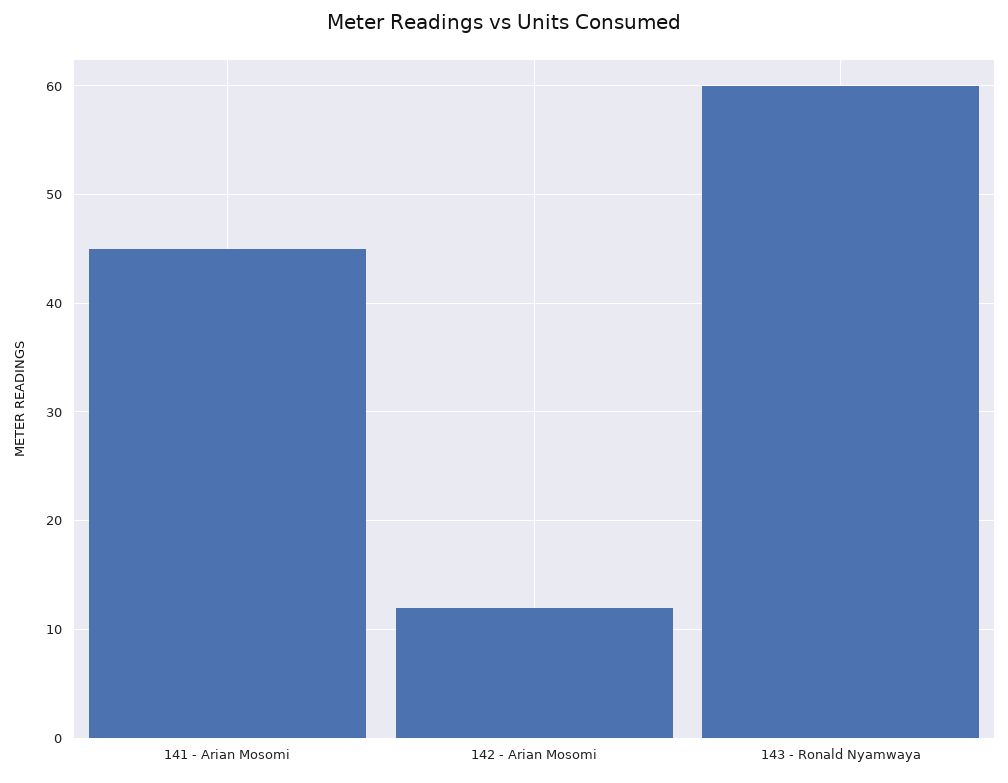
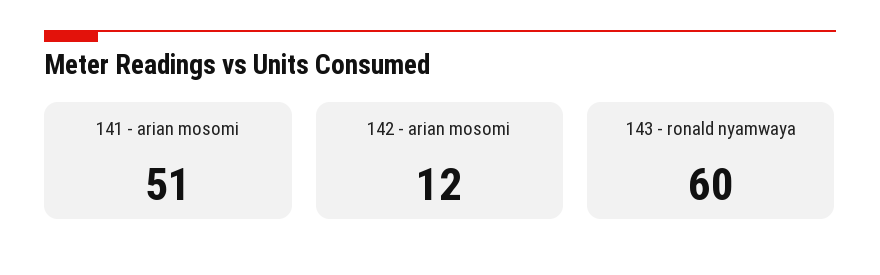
  {
-   "141 - Arian Mosomi": 45,
+   "141 - Arian Mosomi": 51,
    "142 - Arian Mosomi": 12,
    "143 - Ronald Nyamwaya": 60
  }

